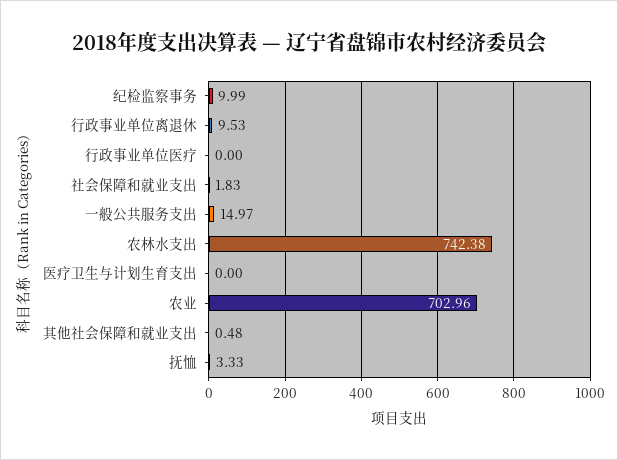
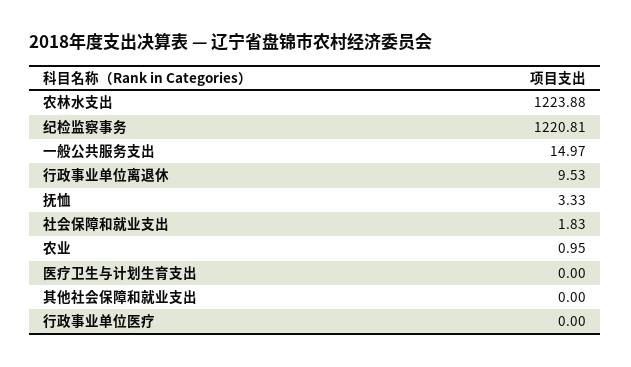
  {
-   "纪检监察事务": 9.99,
+   "纪检监察事务": 1220.81,
    "行政事业单位离退休": 9.53,
    "行政事业单位医疗": 0,
    "社会保障和就业支出": 1.83,
    "一般公共服务支出": 14.97,
-   "农林水支出": 742.38,
+   "农林水支出": 1223.88,
    "医疗卫生与计划生育支出": 0,
-   "农业": 702.96,
+   "农业": 0.95,
-   "其他社会保障和就业支出": 0.48,
+   "其他社会保障和就业支出": 0,
    "抚恤": 3.33
  }

